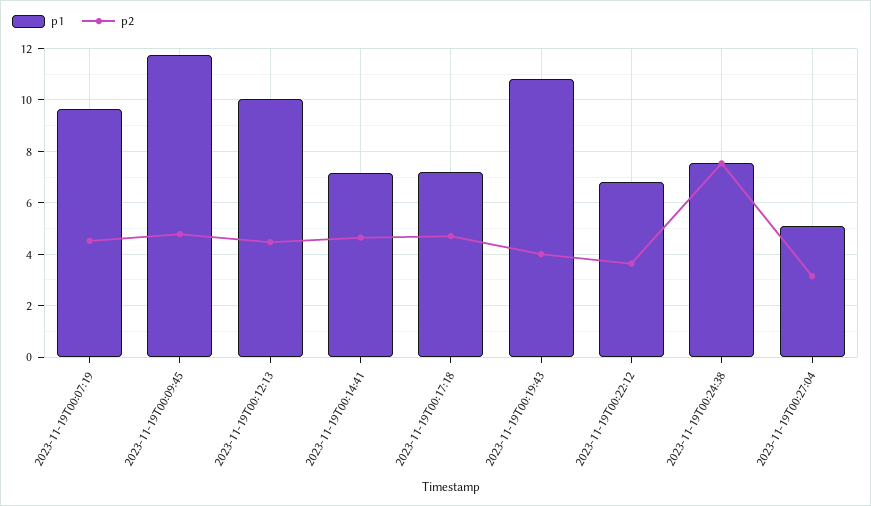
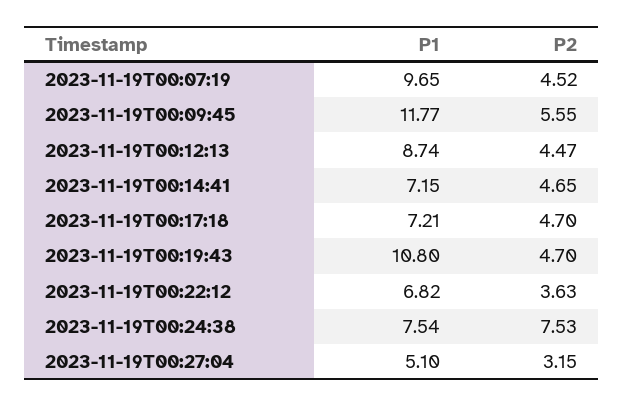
  {
    "p1": {
      "2023-11-19T00:07:19": 9.65,
      "2023-11-19T00:09:45": 11.77,
-     "2023-11-19T00:12:13": 10,
+     "2023-11-19T00:12:13": 8.74,
      "2023-11-19T00:14:41": 7.15,
      "2023-11-19T00:17:18": 7.21,
      "2023-11-19T00:19:43": 10.8,
      "2023-11-19T00:22:12": 6.82,
      "2023-11-19T00:24:38": 7.54,
      "2023-11-19T00:27:04": 5.1
    },
    "p2": {
      "2023-11-19T00:07:19": 4.52,
-     "2023-11-19T00:09:45": 4.75,
+     "2023-11-19T00:09:45": 5.55,
      "2023-11-19T00:12:13": 4.47,
      "2023-11-19T00:14:41": 4.65,
      "2023-11-19T00:17:18": 4.7,
-     "2023-11-19T00:19:43": 4,
+     "2023-11-19T00:19:43": 4.7,
      "2023-11-19T00:22:12": 3.63,
      "2023-11-19T00:24:38": 7.53,
      "2023-11-19T00:27:04": 3.15
    }
  }

